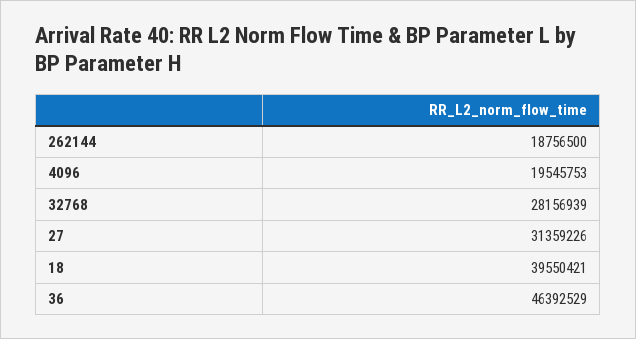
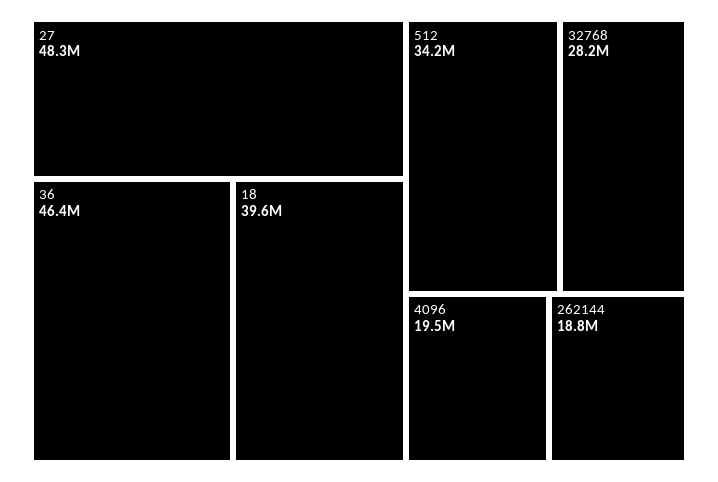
  {
    "262144": 18756500,
    "4096": 19545753,
    "32768": 28156939,
-   "27": 31359226,
+   "27": 48300000,
    "18": 39550421,
-   "36": 46392529
+   "36": 46392529,
+   "512": 34200000
  }

